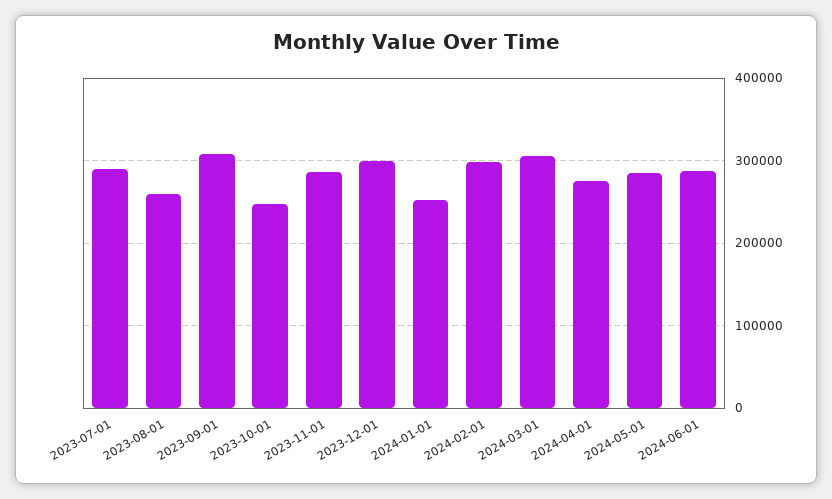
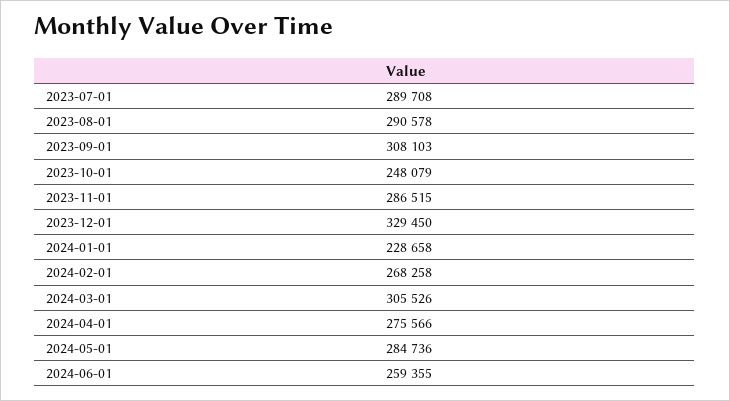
  {
    "2023-07-01": 289708,
-   "2023-08-01": 260000,
+   "2023-08-01": 290578,
    "2023-09-01": 308103,
    "2023-10-01": 248079,
    "2023-11-01": 286515,
-   "2023-12-01": 300000,
+   "2023-12-01": 329450,
-   "2024-01-01": 250000,
+   "2024-01-01": 228658,
-   "2024-02-01": 300000,
+   "2024-02-01": 268258,
    "2024-03-01": 305526,
    "2024-04-01": 275566,
    "2024-05-01": 284736,
-   "2024-06-01": 290000
+   "2024-06-01": 259355
  }

